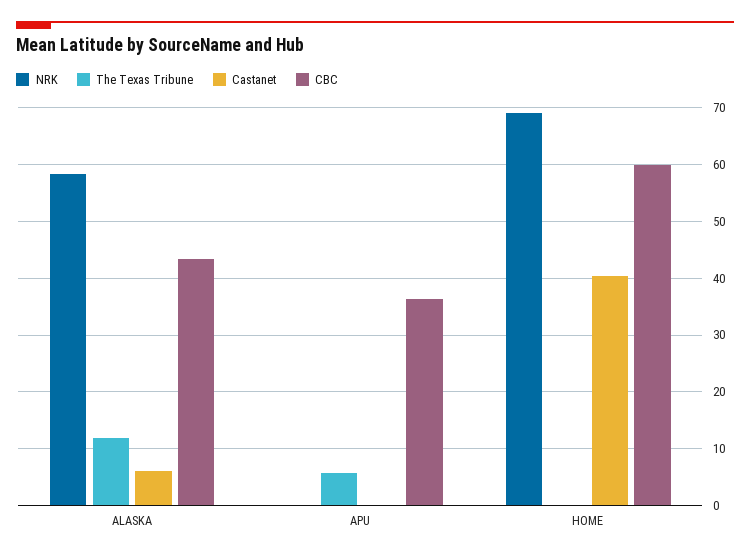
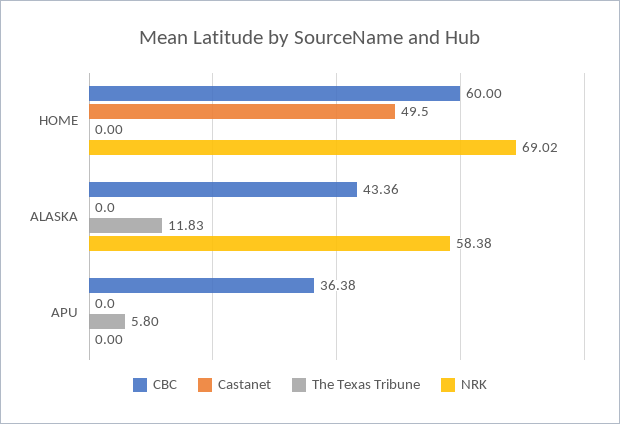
  {
    "NRK": {
      "ALASKA": 58.38,
      "APU": 0,
      "HOME": 69.02
    },
    "The Texas Tribune": {
      "ALASKA": 11.83,
      "APU": 5.8,
      "HOME": 0
    },
    "Castanet": {
-     "ALASKA": 6,
+     "ALASKA": 0,
      "APU": 0,
-     "HOME": 40
+     "HOME": 49.5
    },
    "CBC": {
      "ALASKA": 43.36,
      "APU": 36.38,
      "HOME": 60
    }
  }

